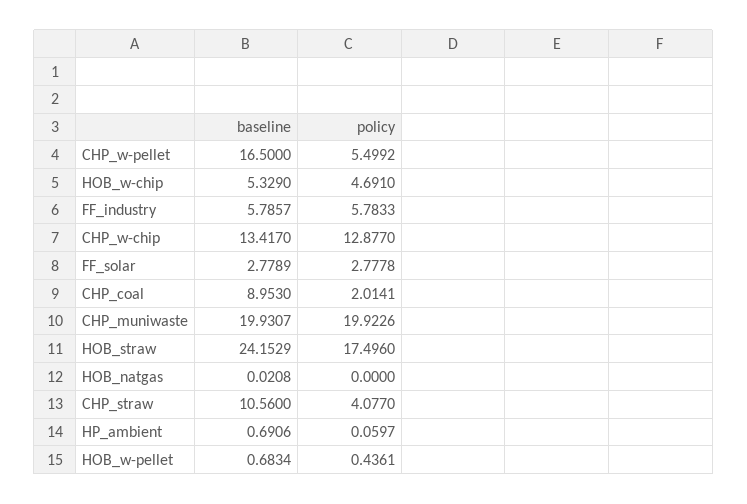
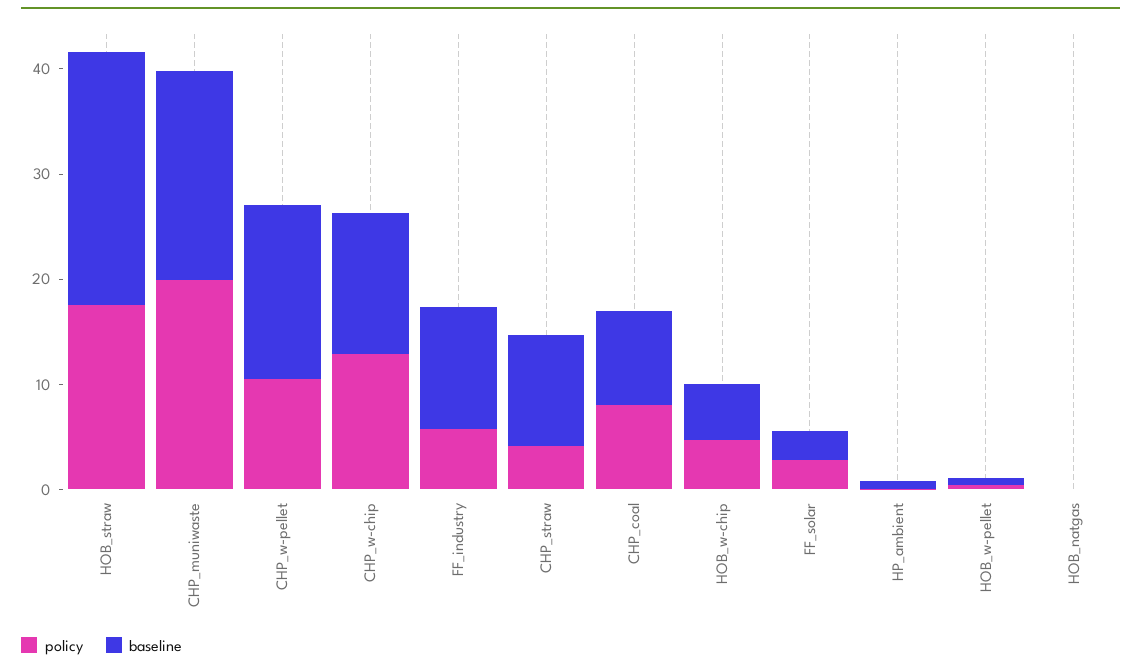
  {
    "baseline": {
      "CHP_w-pellet": 16.5,
      "HOB_w-chip": 5.329,
-     "FF_industry": 5.7857,
+     "FF_industry": 12,
      "CHP_w-chip": 13.417,
      "FF_solar": 2.7789,
      "CHP_coal": 8.953,
      "CHP_muniwaste": 19.9307,
      "HOB_straw": 24.1529,
      "HOB_natgas": 0.0208,
      "CHP_straw": 10.56,
      "HP_ambient": 0.6906,
      "HOB_w-pellet": 0.6834
    },
    "policy": {
-     "CHP_w-pellet": 5.4992,
+     "CHP_w-pellet": 10,
      "HOB_w-chip": 4.691,
      "FF_industry": 5.7833,
      "CHP_w-chip": 12.877,
      "FF_solar": 2.7778,
-     "CHP_coal": 2.0141,
+     "CHP_coal": 8,
      "CHP_muniwaste": 19.9226,
      "HOB_straw": 17.496,
      "HOB_natgas": 0,
      "CHP_straw": 4.077,
      "HP_ambient": 0.0597,
      "HOB_w-pellet": 0.4361
    }
  }

